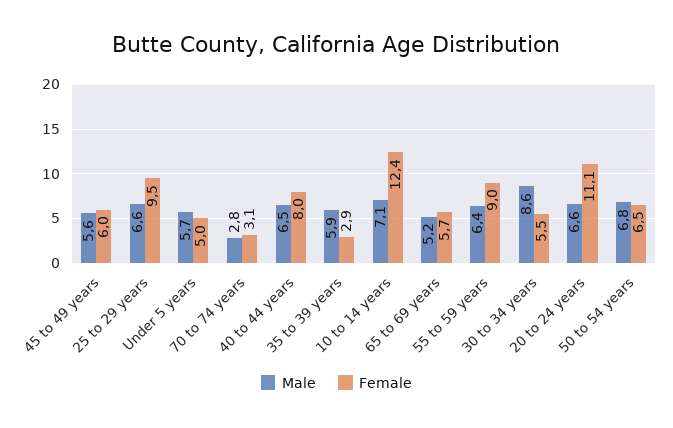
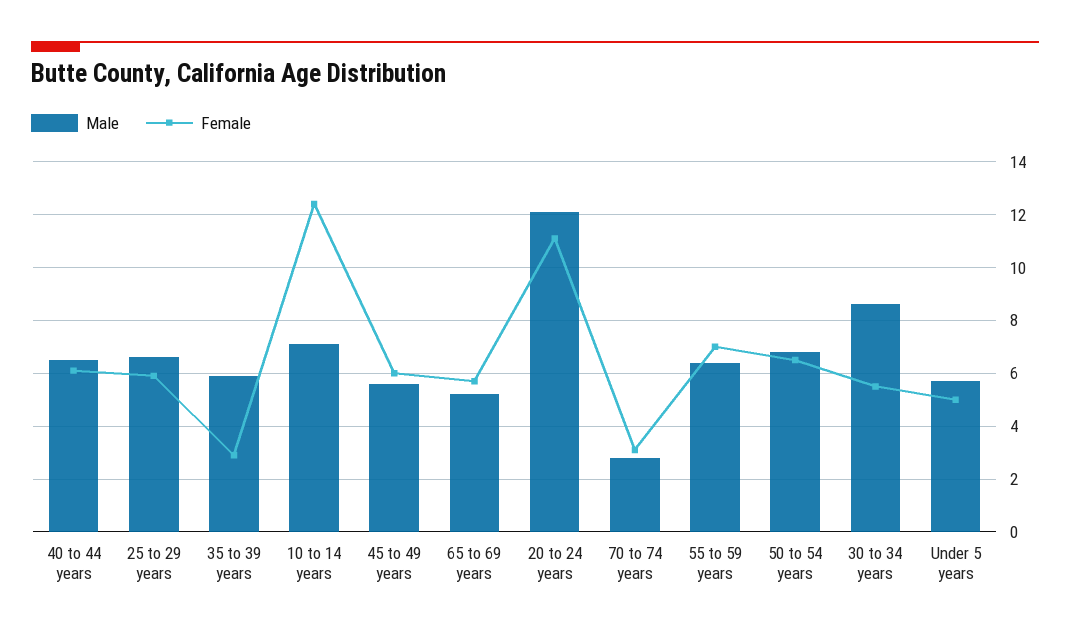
  {
    "Male": {
      "45 to 49 years": 5.6,
      "25 to 29 years": 6.6,
      "Under 5 years": 5.7,
      "70 to 74 years": 2.8,
      "40 to 44 years": 6.5,
      "35 to 39 years": 5.9,
      "10 to 14 years": 7.1,
      "65 to 69 years": 5.2,
      "55 to 59 years": 6.4,
      "30 to 34 years": 8.6,
-     "20 to 24 years": 6.6,
+     "20 to 24 years": 12,
      "50 to 54 years": 6.8
    },
    "Female": {
      "45 to 49 years": 6,
-     "25 to 29 years": 9.5,
+     "25 to 29 years": 6,
      "Under 5 years": 5,
      "70 to 74 years": 3.1,
-     "40 to 44 years": 8,
+     "40 to 44 years": 6,
      "35 to 39 years": 2.9,
      "10 to 14 years": 12.4,
      "65 to 69 years": 5.7,
-     "55 to 59 years": 9,
+     "55 to 59 years": 7,
      "30 to 34 years": 5.5,
      "20 to 24 years": 11.1,
      "50 to 54 years": 6.5
    }
  }

